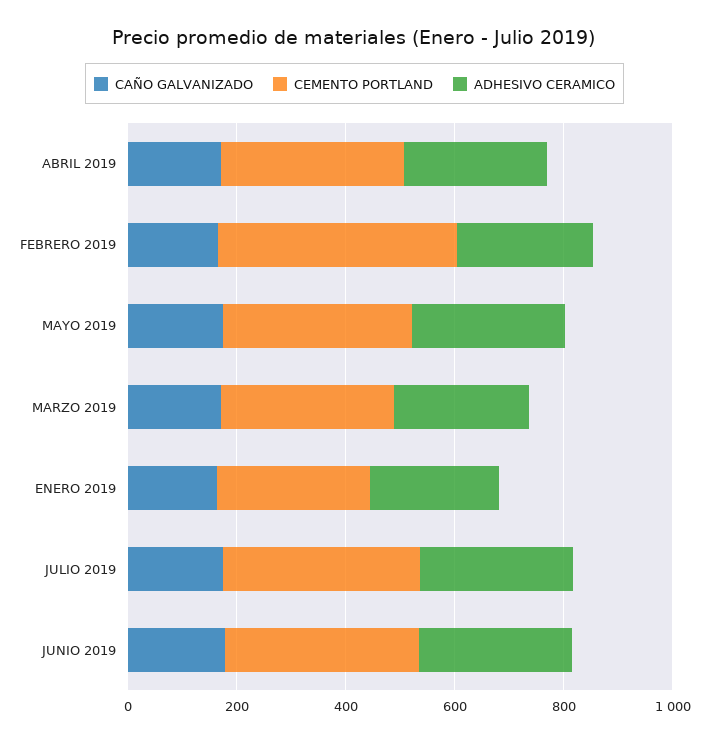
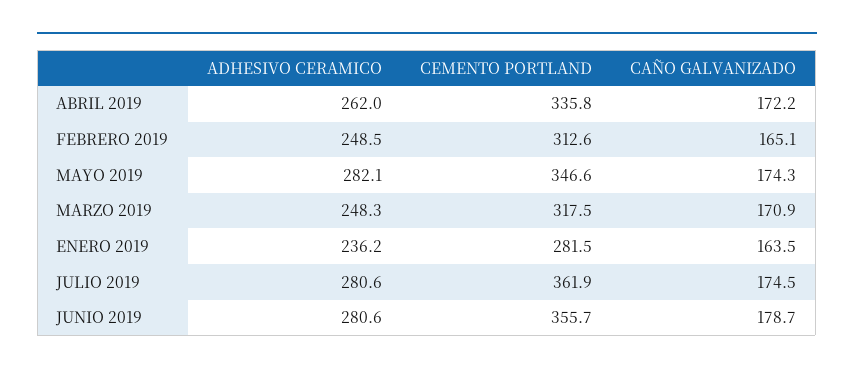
  {
    "CAÑO GALVANIZADO": {
      "ABRIL 2019": 172.2,
      "FEBRERO 2019": 165.1,
      "MAYO 2019": 174.3,
      "MARZO 2019": 170.9,
      "ENERO 2019": 163.5,
      "JULIO 2019": 174.5,
      "JUNIO 2019": 178.7
    },
    "CEMENTO PORTLAND": {
      "ABRIL 2019": 335.8,
-     "FEBRERO 2019": 450,
+     "FEBRERO 2019": 312.6,
      "MAYO 2019": 346.6,
      "MARZO 2019": 317.5,
      "ENERO 2019": 281.5,
      "JULIO 2019": 361.9,
      "JUNIO 2019": 355.7
    },
    "ADHESIVO CERAMICO": {
      "ABRIL 2019": 262,
      "FEBRERO 2019": 248.5,
      "MAYO 2019": 282.1,
      "MARZO 2019": 248.3,
      "ENERO 2019": 236.2,
      "JULIO 2019": 280.6,
      "JUNIO 2019": 280.6
    }
  }

